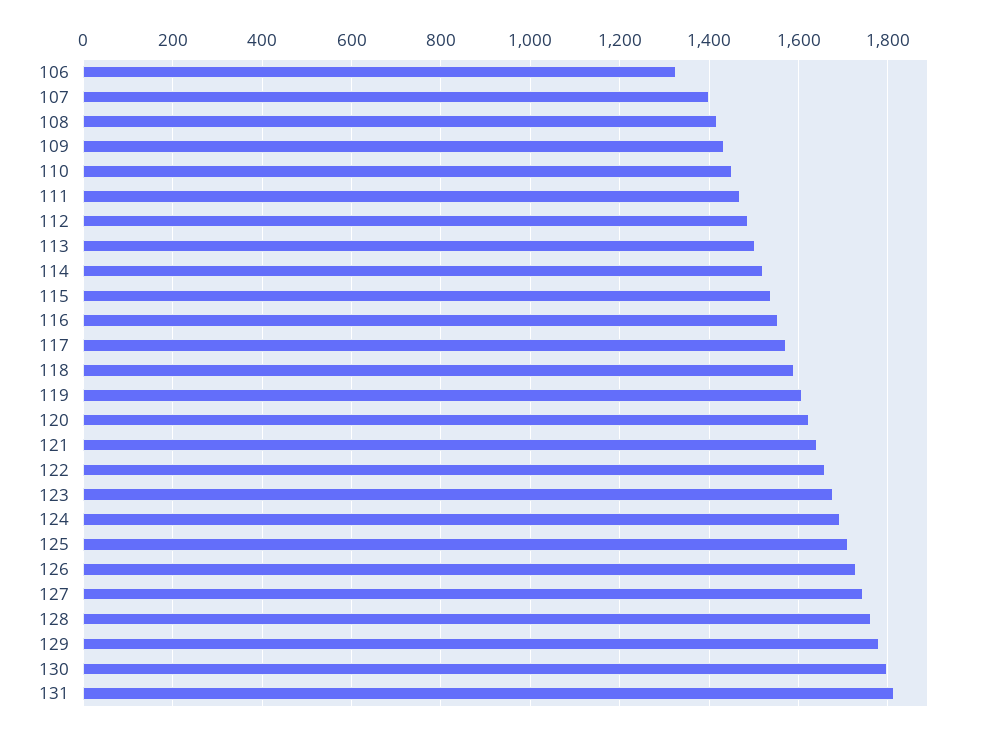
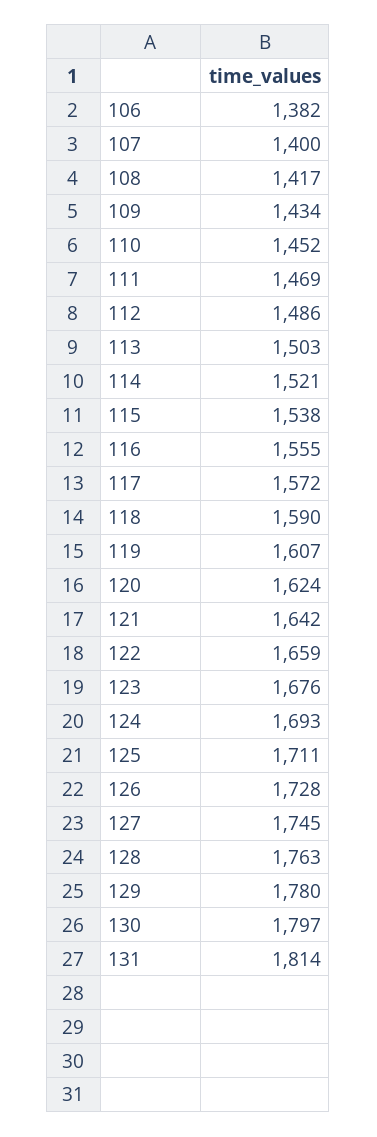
  {
-   "106": 1320,
+   "106": 1382,
    "107": 1400,
    "108": 1417,
    "109": 1434,
    "110": 1452,
    "111": 1469,
    "112": 1486,
    "113": 1503,
    "114": 1521,
    "115": 1538,
    "116": 1555,
    "117": 1572,
    "118": 1590,
    "119": 1607,
    "120": 1624,
    "121": 1642,
    "122": 1659,
    "123": 1676,
    "124": 1693,
    "125": 1711,
    "126": 1728,
    "127": 1745,
    "128": 1763,
    "129": 1780,
    "130": 1797,
    "131": 1814
  }

